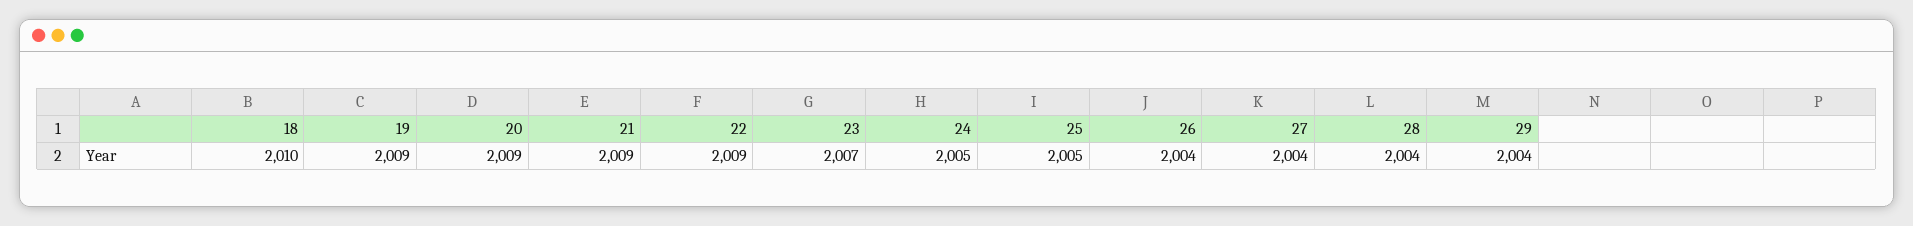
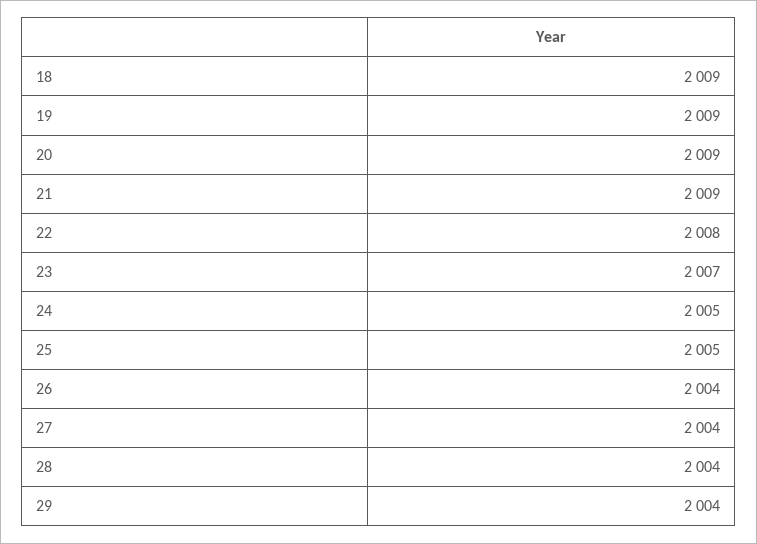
  {
-   "18": 2010,
+   "18": 2009,
    "19": 2009,
    "20": 2009,
    "21": 2009,
-   "22": 2009,
+   "22": 2008,
    "23": 2007,
    "24": 2005,
    "25": 2005,
    "26": 2004,
    "27": 2004,
    "28": 2004,
    "29": 2004
  }

